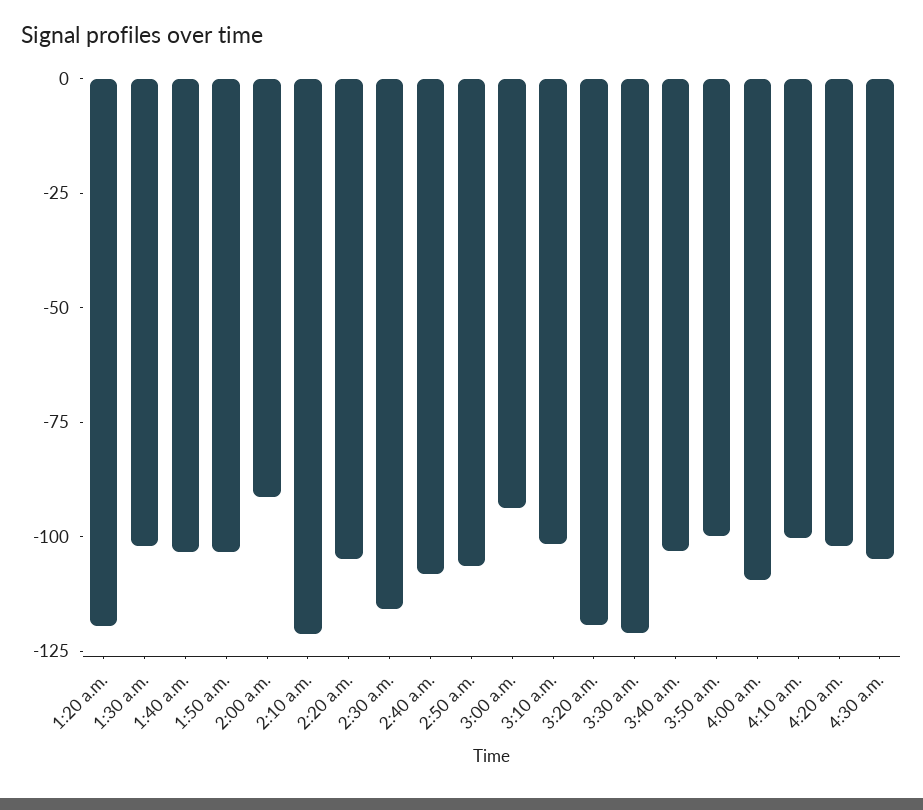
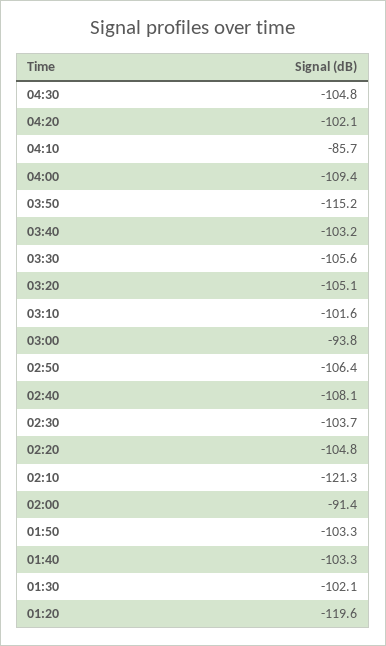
  {
    "1:20 a.m.": -119.6,
    "1:30 a.m.": -102.1,
    "1:40 a.m.": -103.3,
    "1:50 a.m.": -103.3,
    "2:00 a.m.": -91.4,
    "2:10 a.m.": -121.3,
    "2:20 a.m.": -104.8,
-   "2:30 a.m.": -115,
+   "2:30 a.m.": -103.7,
    "2:40 a.m.": -108.1,
    "2:50 a.m.": -106.4,
    "3:00 a.m.": -93.8,
    "3:10 a.m.": -101.6,
-   "3:20 a.m.": -120,
+   "3:20 a.m.": -105.1,
-   "3:30 a.m.": -120,
+   "3:30 a.m.": -105.6,
    "3:40 a.m.": -103.2,
-   "3:50 a.m.": -100,
+   "3:50 a.m.": -115.2,
    "4:00 a.m.": -109.4,
-   "4:10 a.m.": -100,
+   "4:10 a.m.": -85.7,
    "4:20 a.m.": -102.1,
    "4:30 a.m.": -104.8
  }

